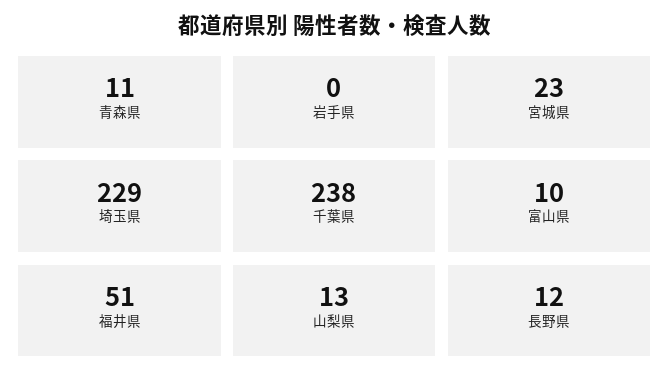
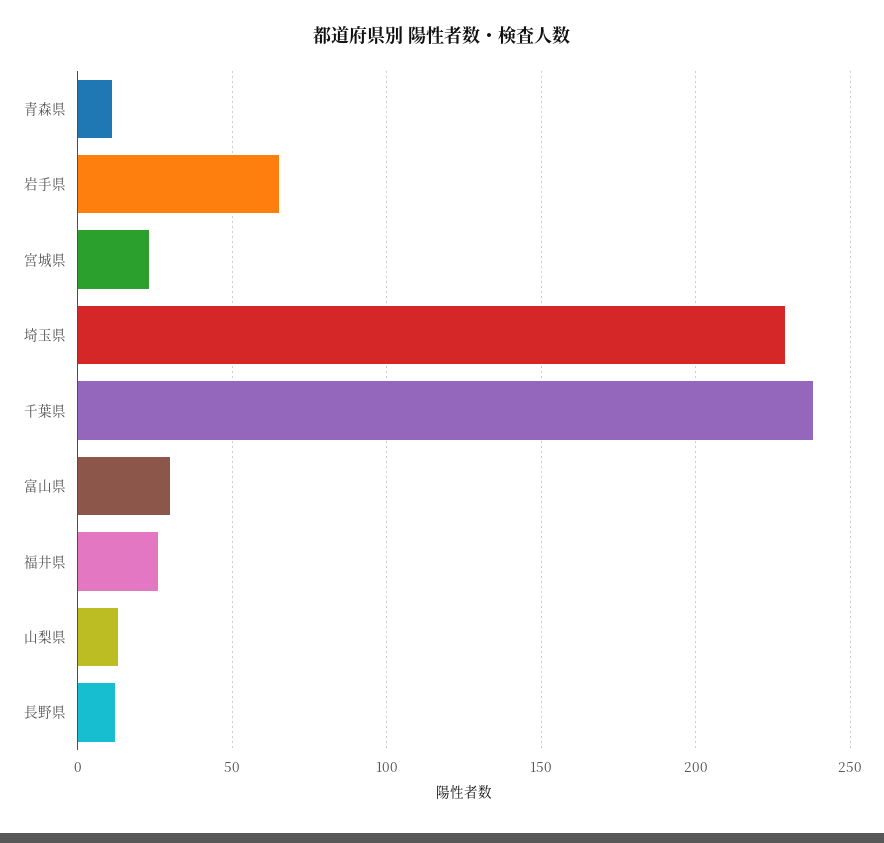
  {
    "青森県": 11,
-   "岩手県": 0,
+   "岩手県": 65,
    "宮城県": 23,
    "埼玉県": 229,
    "千葉県": 238,
-   "富山県": 10,
+   "富山県": 30,
-   "福井県": 51,
+   "福井県": 25,
    "山梨県": 13,
    "長野県": 12
  }

